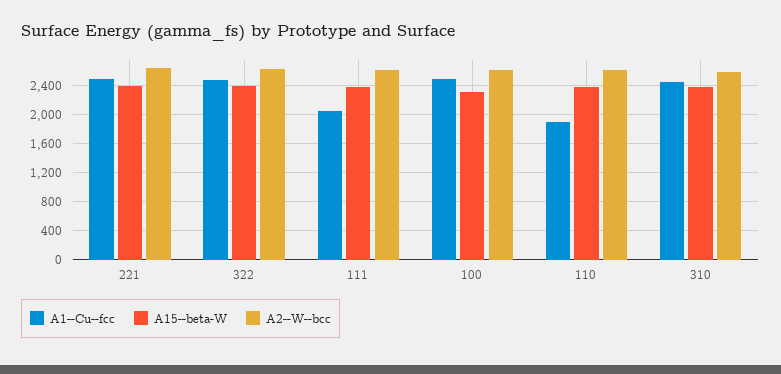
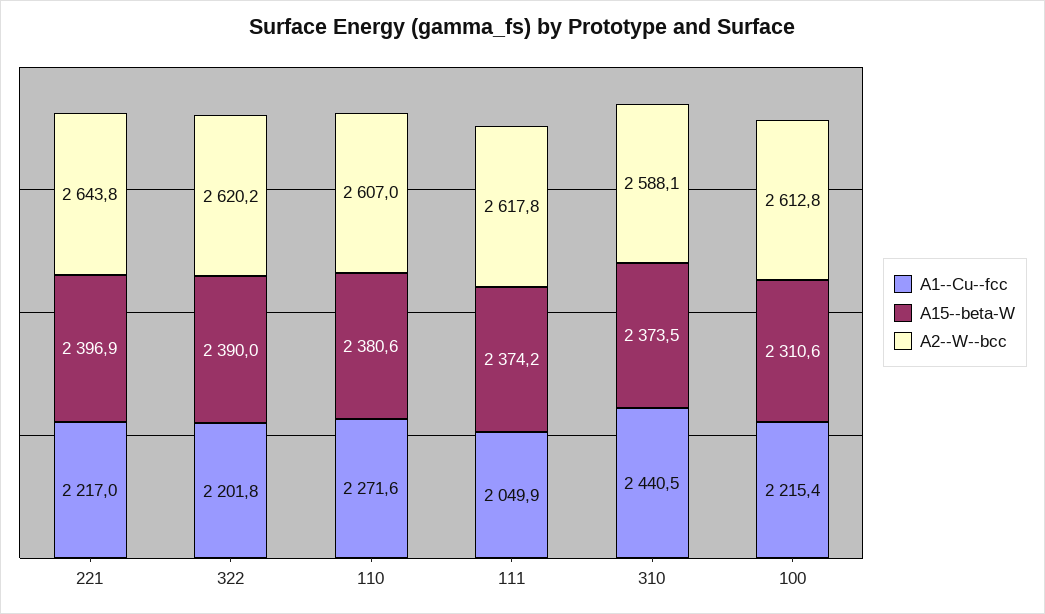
  {
    "A1--Cu--fcc": {
-     "221": 2500,
+     "221": 2217,
-     "322": 2500,
+     "322": 2201.8,
      "111": 2049.9,
-     "100": 2500,
+     "100": 2215.4,
-     "110": 1900,
+     "110": 2271.6,
      "310": 2440.5
    },
    "A15--beta-W": {
      "221": 2396.9,
      "322": 2390,
      "111": 2374.2,
      "100": 2310.6,
      "110": 2380.6,
      "310": 2373.5
    },
    "A2--W--bcc": {
      "221": 2643.8,
      "322": 2620.2,
      "111": 2617.8,
      "100": 2612.8,
      "110": 2607,
      "310": 2588.1
    }
  }

